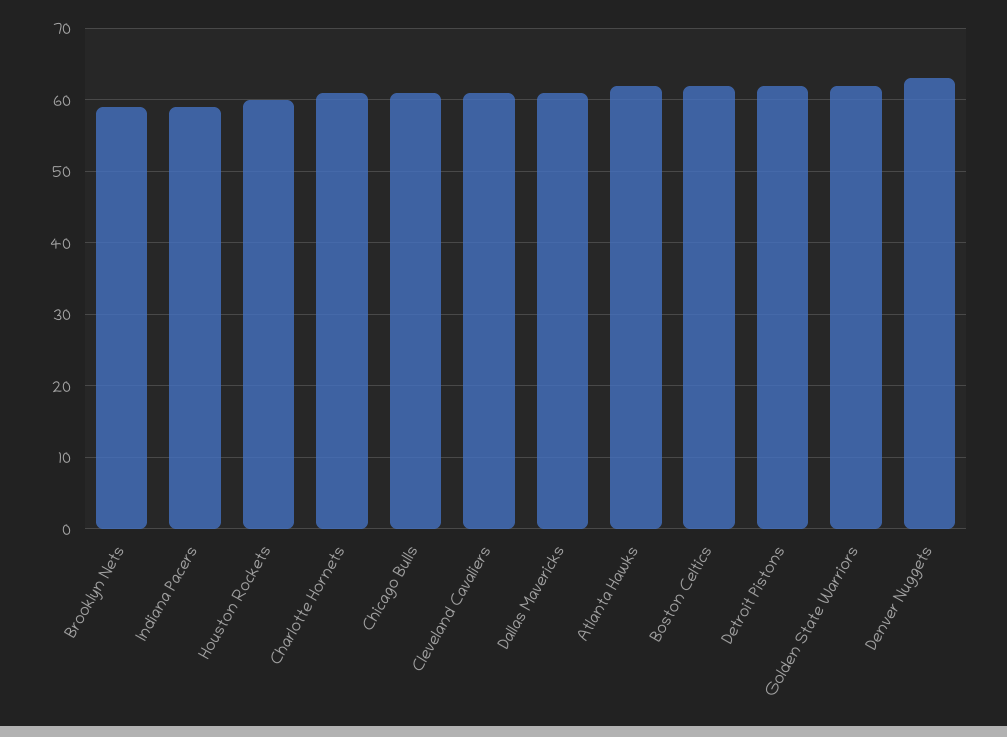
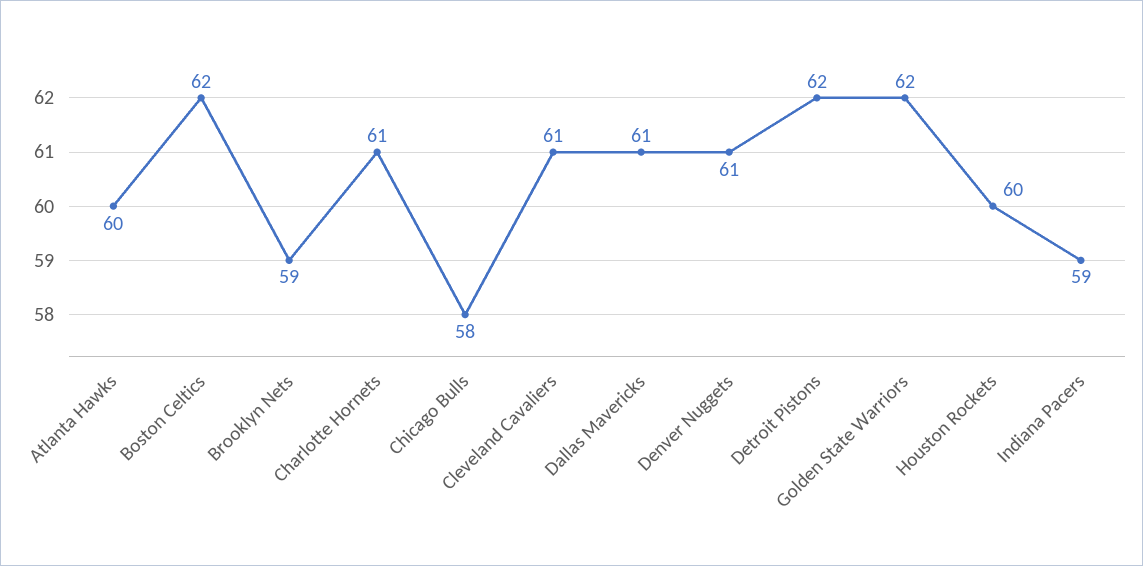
  {
    "Brooklyn Nets": 59,
    "Indiana Pacers": 59,
    "Houston Rockets": 60,
    "Charlotte Hornets": 61,
-   "Chicago Bulls": 61,
+   "Chicago Bulls": 58,
    "Cleveland Cavaliers": 61,
    "Dallas Mavericks": 61,
-   "Atlanta Hawks": 62,
+   "Atlanta Hawks": 60,
    "Boston Celtics": 62,
    "Detroit Pistons": 62,
    "Golden State Warriors": 62,
-   "Denver Nuggets": 63
+   "Denver Nuggets": 61
  }

